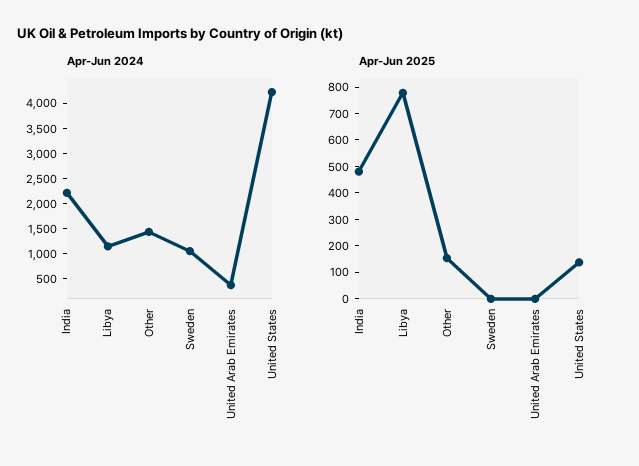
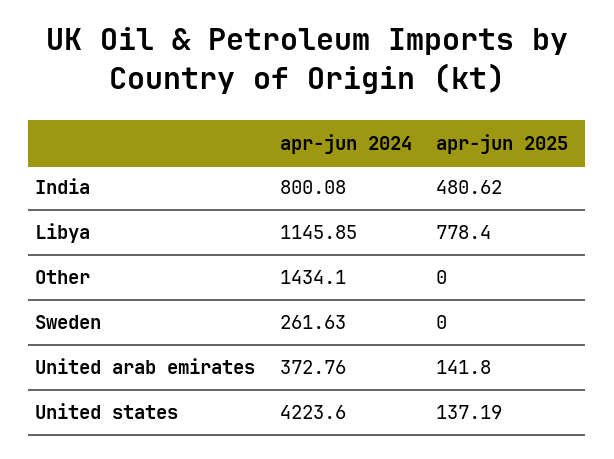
  {
    "Apr-Jun 2024": {
-     "India": 2250,
+     "India": 800.08,
      "Libya": 1145.85,
      "Other": 1434.1,
-     "Sweden": 1000,
+     "Sweden": 261.63,
      "United Arab Emirates": 372.76,
      "United States": 4223.6
    },
    "Apr-Jun 2025": {
      "India": 480.62,
      "Libya": 778.4,
-     "Other": 150,
+     "Other": 0,
      "Sweden": 0,
-     "United Arab Emirates": 0,
+     "United Arab Emirates": 141.8,
      "United States": 137.19
    }
  }

